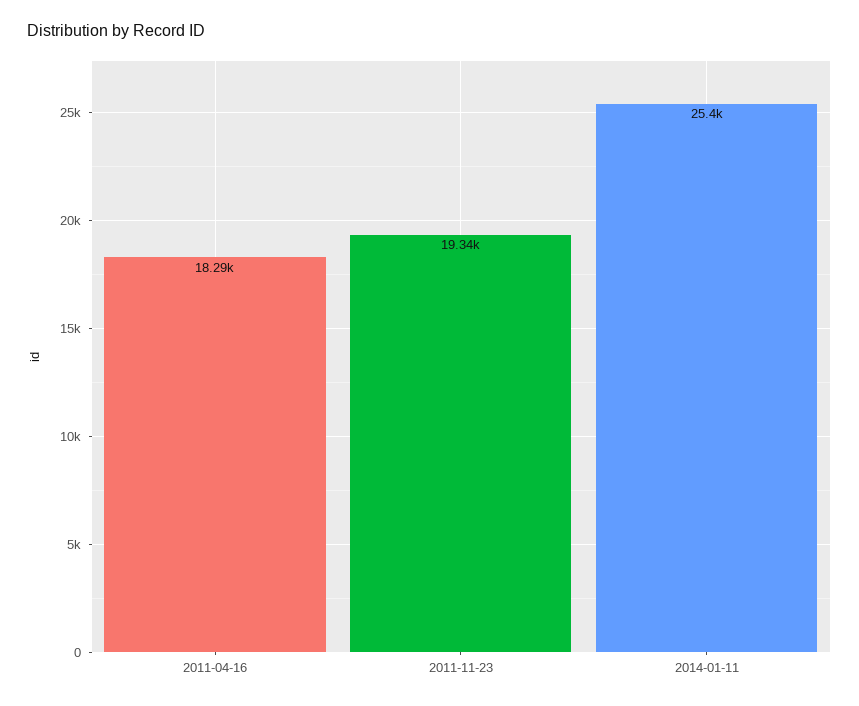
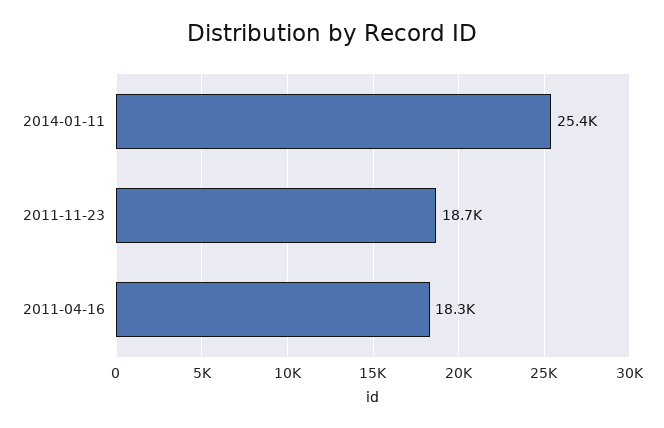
  {
    "2011-04-16": 18290,
-   "2011-11-23": 19340,
+   "2011-11-23": 18700,
    "2014-01-11": 25400
  }

